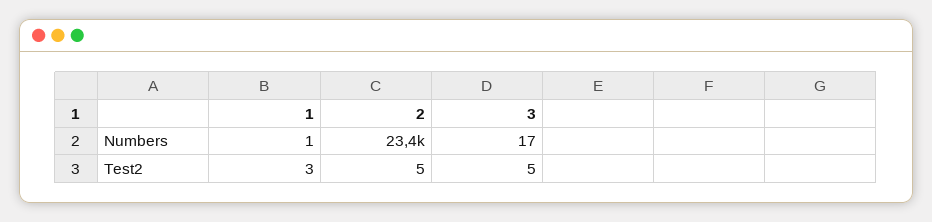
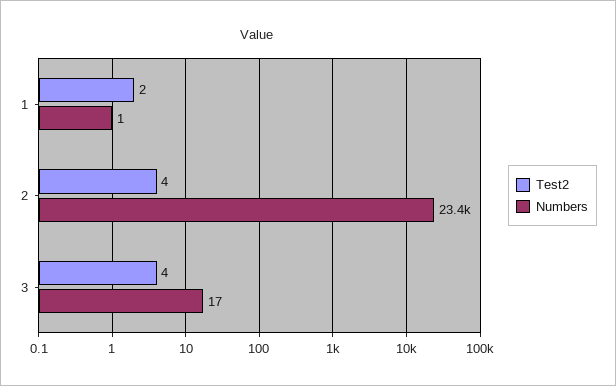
  {
    "Numbers": {
      "1": 1,
      "2": 23400,
      "3": 17
    },
    "Test2": {
-     "1": 3,
+     "1": 2,
-     "2": 5,
+     "2": 4,
-     "3": 5
+     "3": 4
    }
  }

